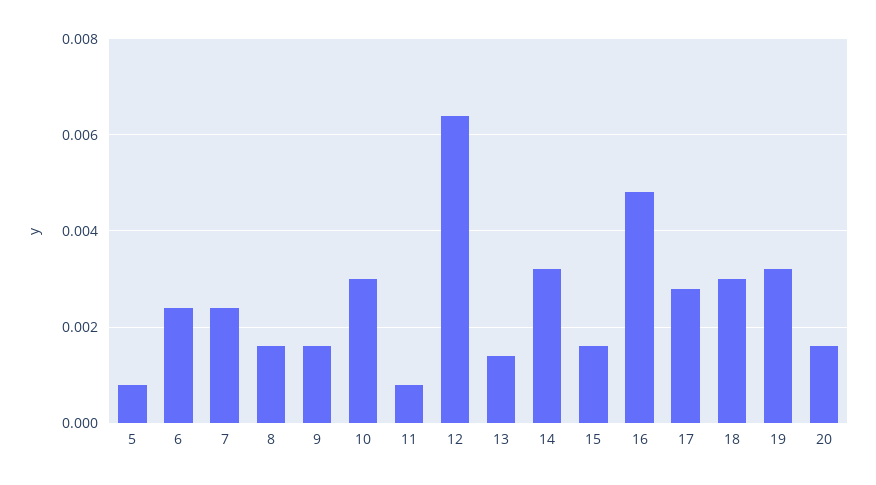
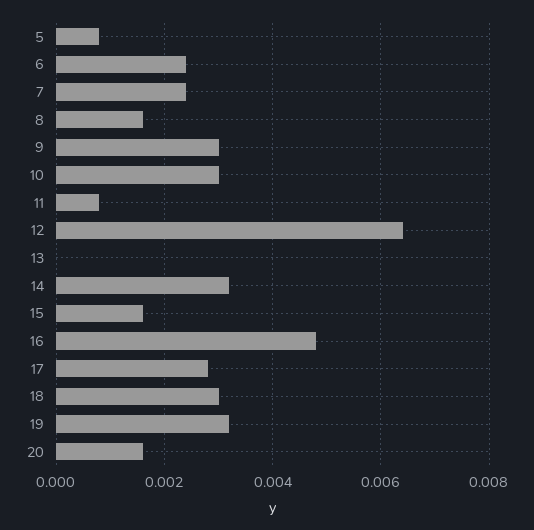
  {
    "5": 0.001,
    "6": 0.0025,
    "7": 0.0025,
    "8": 0.0015,
-   "9": 0.0015,
+   "9": 0.003,
    "10": 0.003,
    "11": 0.001,
    "12": 0.0065,
-   "13": 0.0015,
+   "13": 0,
    "14": 0.003,
    "15": 0.0015,
    "16": 0.005,
    "17": 0.003,
    "18": 0.003,
    "19": 0.003,
    "20": 0.0015
  }

